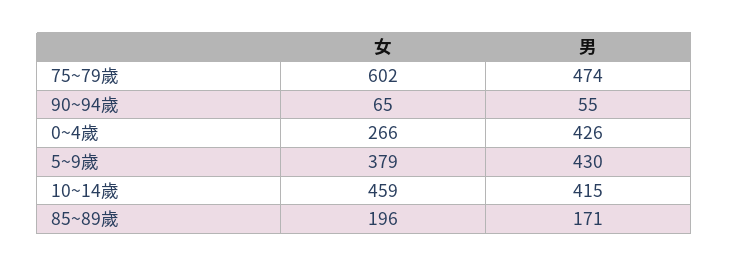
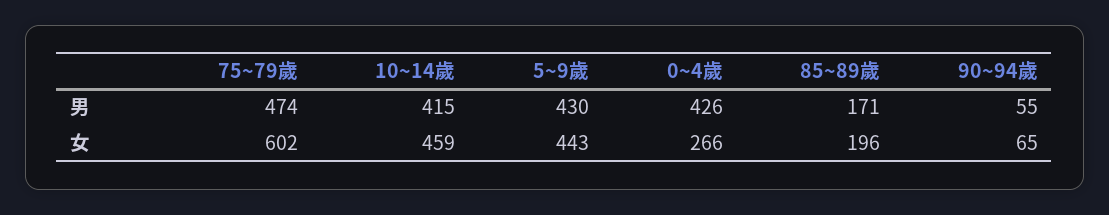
  {
    "女": {
      "75~79歲": 602,
      "90~94歲": 65,
      "0~4歲": 266,
-     "5~9歲": 379,
+     "5~9歲": 443,
      "10~14歲": 459,
      "85~89歲": 196
    },
    "男": {
      "75~79歲": 474,
      "90~94歲": 55,
      "0~4歲": 426,
      "5~9歲": 430,
      "10~14歲": 415,
      "85~89歲": 171
    }
  }

